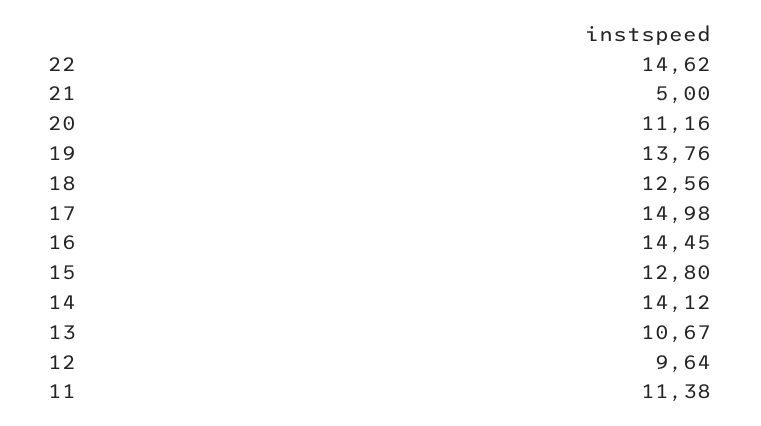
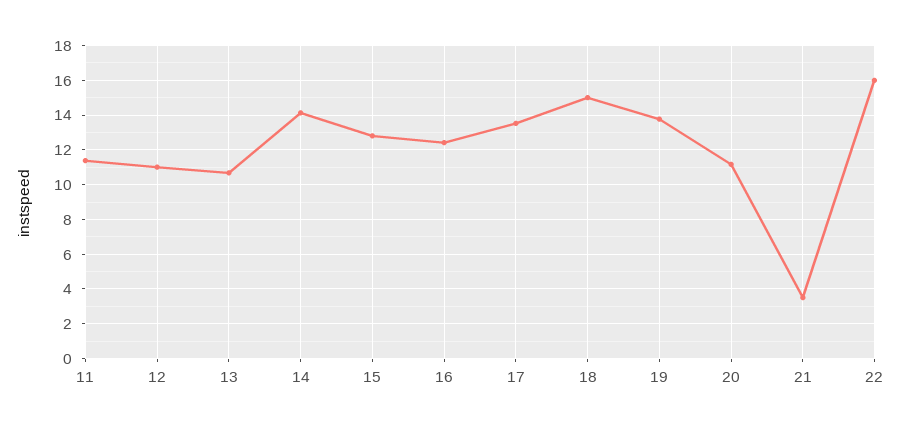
  {
-   "22": 14.62,
+   "22": 16,
-   "21": 5,
+   "21": 3.5,
    "20": 11.16,
    "19": 13.76,
-   "18": 12.56,
+   "18": 15,
-   "17": 14.98,
+   "17": 13.5,
-   "16": 14.45,
+   "16": 12.5,
    "15": 12.8,
    "14": 14.12,
    "13": 10.67,
-   "12": 9.64,
+   "12": 11,
    "11": 11.38
  }

